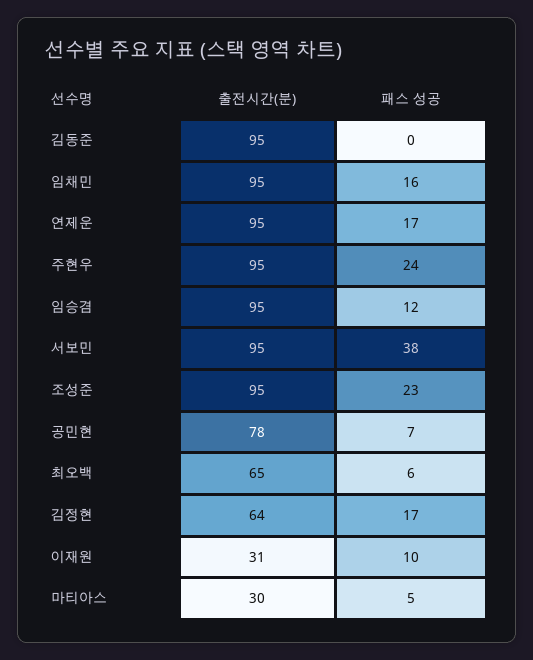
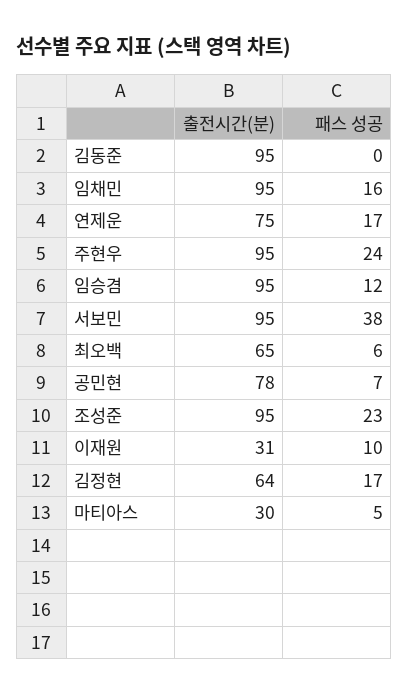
  {
    "출전시간(분)": {
      "김동준": 95,
      "임채민": 95,
-     "연제운": 95,
+     "연제운": 75,
      "주현우": 95,
      "임승겸": 95,
      "서보민": 95,
      "조성준": 95,
      "공민현": 78,
      "최오백": 65,
      "김정현": 64,
      "이재원": 31,
      "마티아스": 30
    },
    "패스 성공": {
      "김동준": 0,
      "임채민": 16,
      "연제운": 17,
      "주현우": 24,
      "임승겸": 12,
      "서보민": 38,
      "조성준": 23,
      "공민현": 7,
      "최오백": 6,
      "김정현": 17,
      "이재원": 10,
      "마티아스": 5
    }
  }

